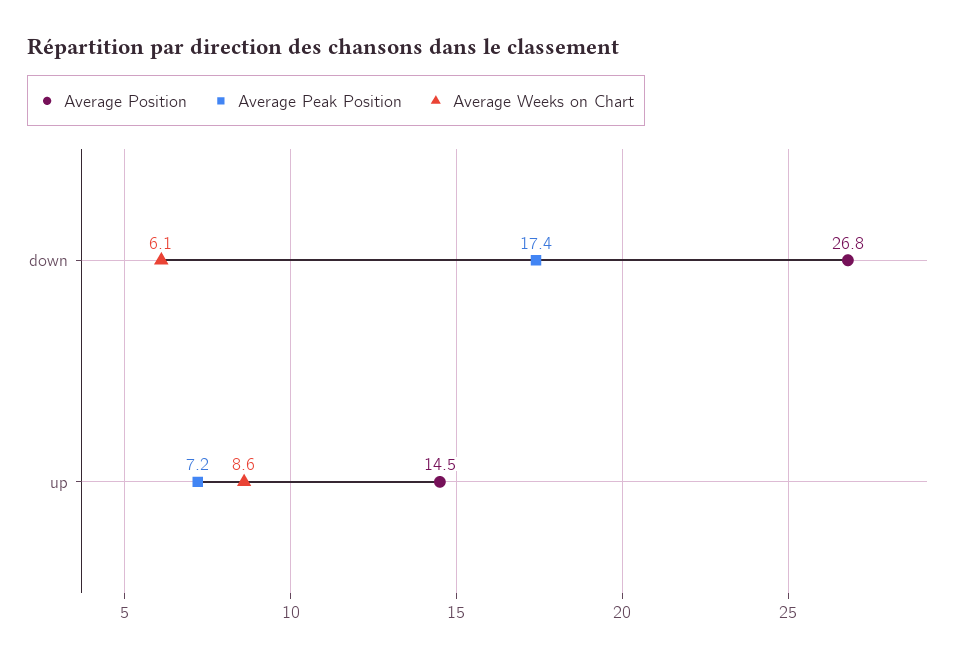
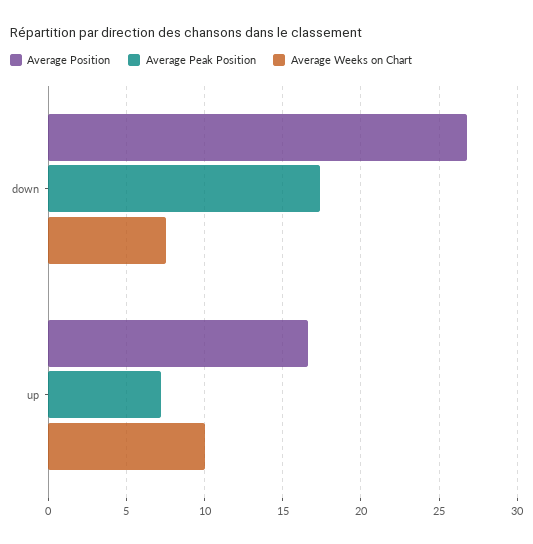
  {
    "Average Position": {
      "down": 26.8,
-     "up": 14.5
+     "up": 16.5
    },
    "Average Peak Position": {
      "down": 17.4,
      "up": 7.2
    },
    "Average Weeks on Chart": {
-     "down": 6.1,
+     "down": 7.5,
-     "up": 8.6
+     "up": 10
    }
  }

